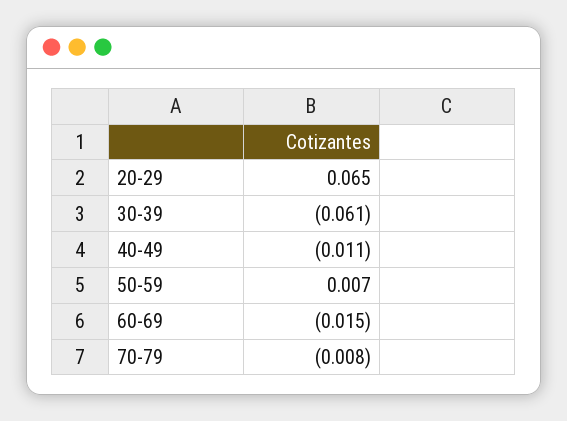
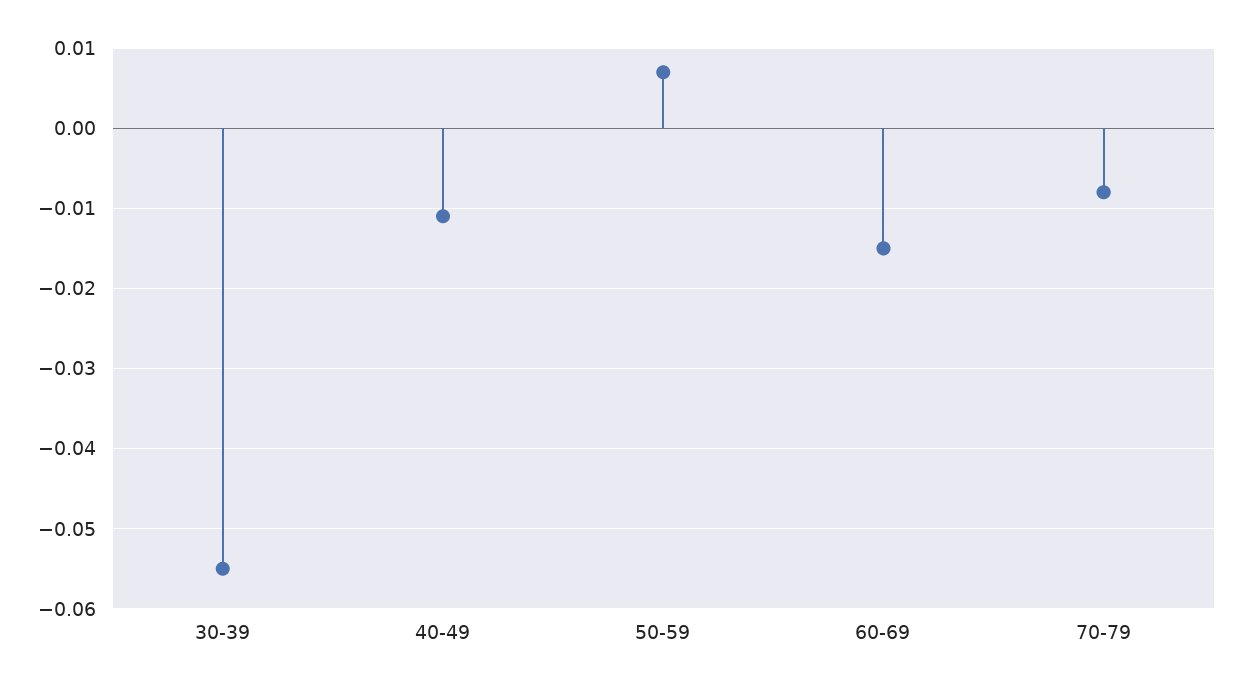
  {
-   "20-29": 0.065,
-   "30-39": -0.061,
+   "30-39": -0.055,
    "40-49": -0.011,
    "50-59": 0.007,
    "60-69": -0.015,
    "70-79": -0.008
  }

